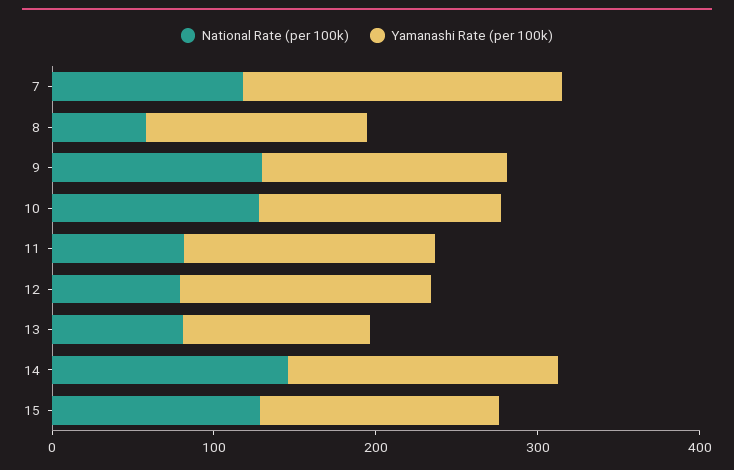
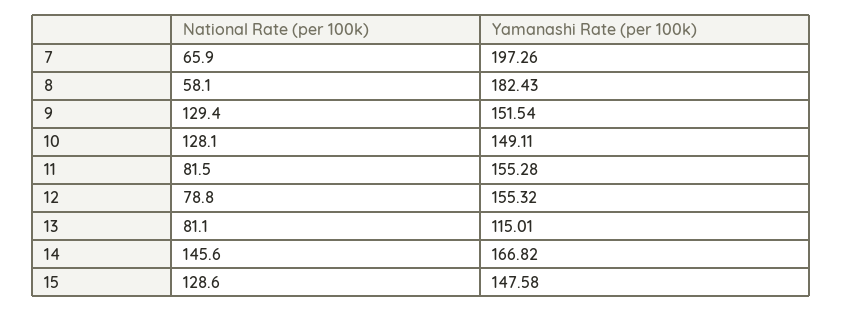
  {
    "National Rate (per 100k)": {
-     "7": 120,
+     "7": 65.9,
      "8": 58.1,
      "9": 129.4,
      "10": 128.1,
      "11": 81.5,
      "12": 78.8,
      "13": 81.1,
      "14": 145.6,
      "15": 128.6
    },
    "Yamanashi Rate (per 100k)": {
      "7": 197.26,
-     "8": 140,
+     "8": 182.43,
      "9": 151.54,
      "10": 149.11,
      "11": 155.28,
      "12": 155.32,
      "13": 115.01,
      "14": 166.82,
      "15": 147.58
    }
  }

